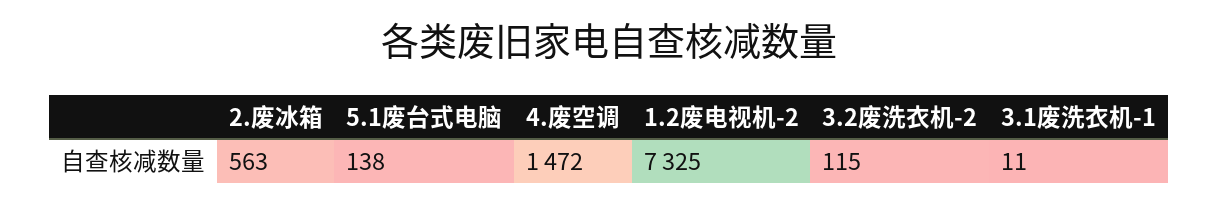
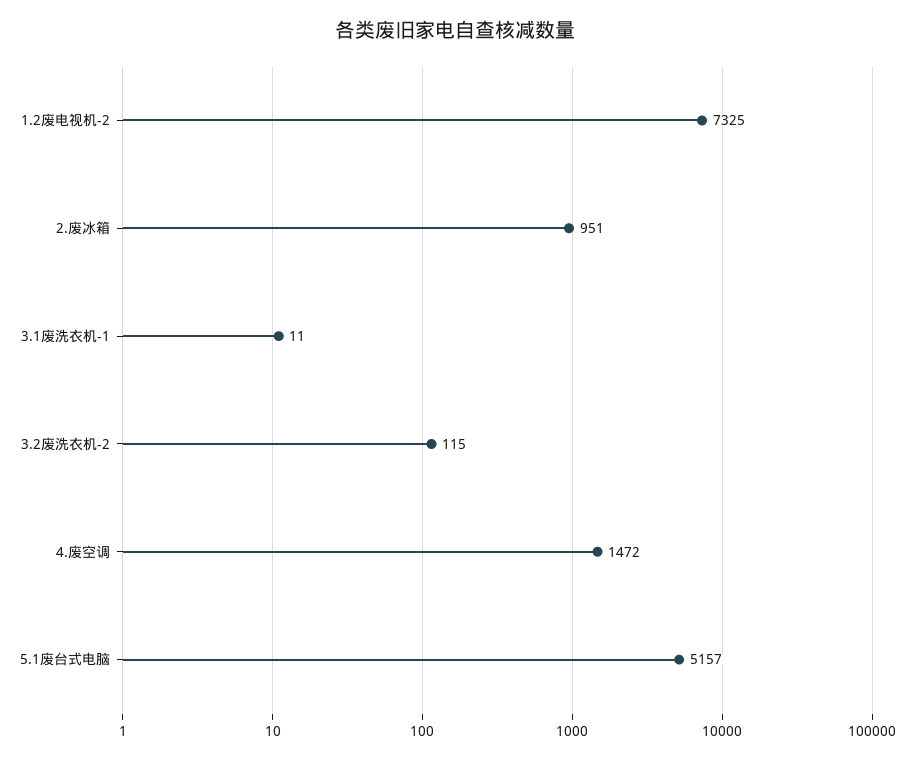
  {
-   "2.废冰箱": 563,
+   "2.废冰箱": 951,
-   "5.1废台式电脑": 138,
+   "5.1废台式电脑": 5157,
    "4.废空调": 1472,
    "1.2废电视机-2": 7325,
    "3.2废洗衣机-2": 115,
    "3.1废洗衣机-1": 11
  }

